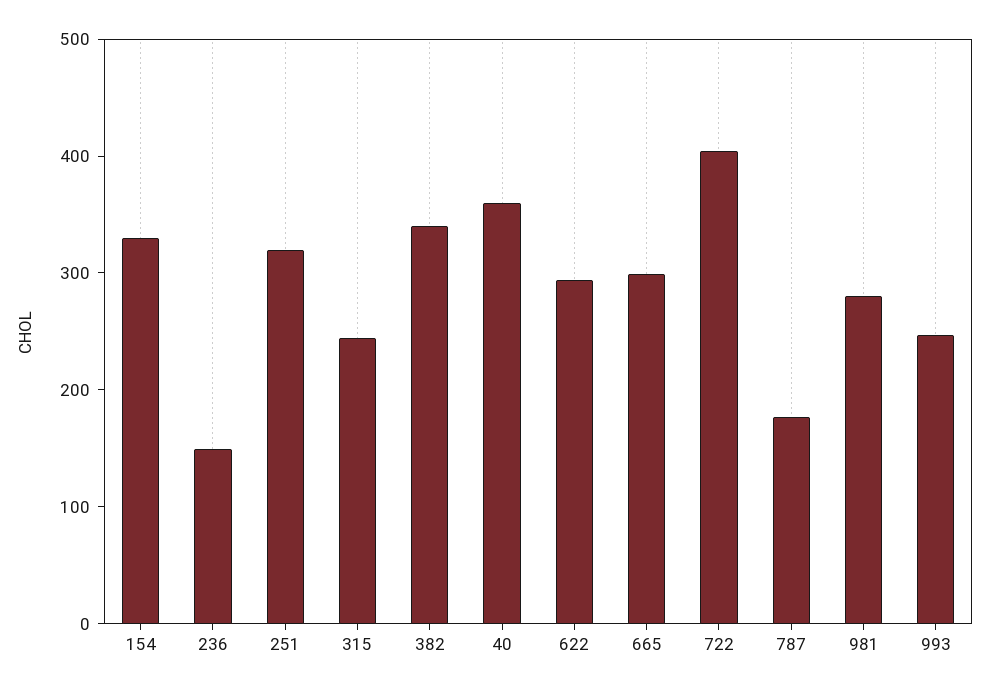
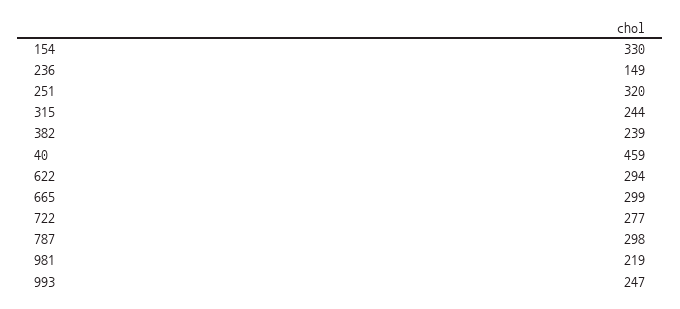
  {
    "154": 330,
    "236": 149,
    "251": 320,
    "315": 244,
-   "382": 340,
+   "382": 239,
-   "40": 360,
+   "40": 459,
    "622": 294,
    "665": 299,
-   "722": 400,
+   "722": 277,
-   "787": 180,
+   "787": 298,
-   "981": 280,
+   "981": 219,
    "993": 247
  }

